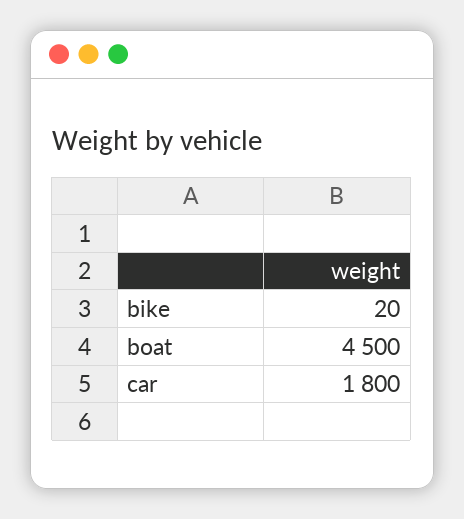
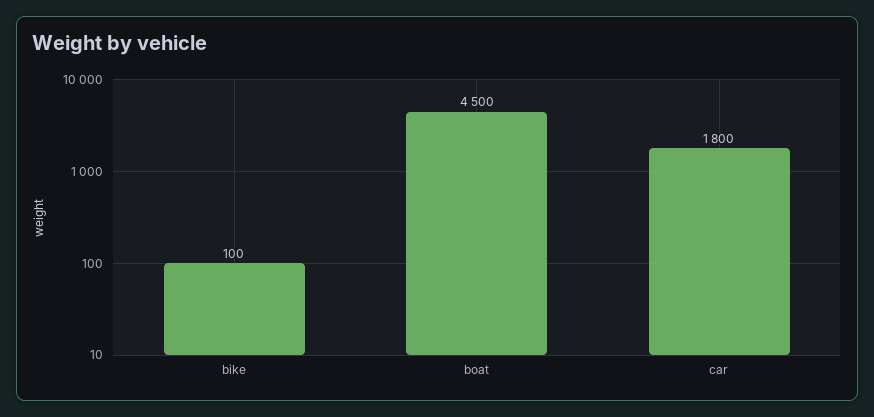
  {
-   "bike": 20,
+   "bike": 100,
    "boat": 4500,
    "car": 1800
  }

